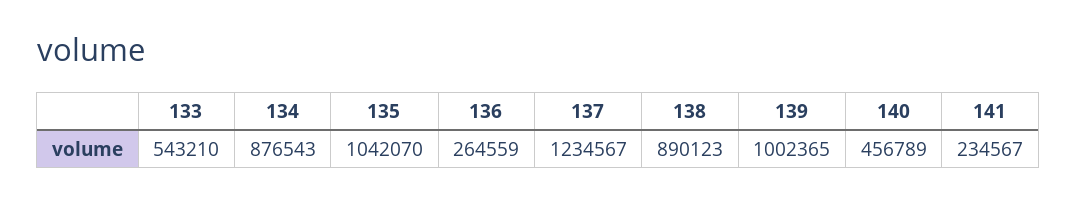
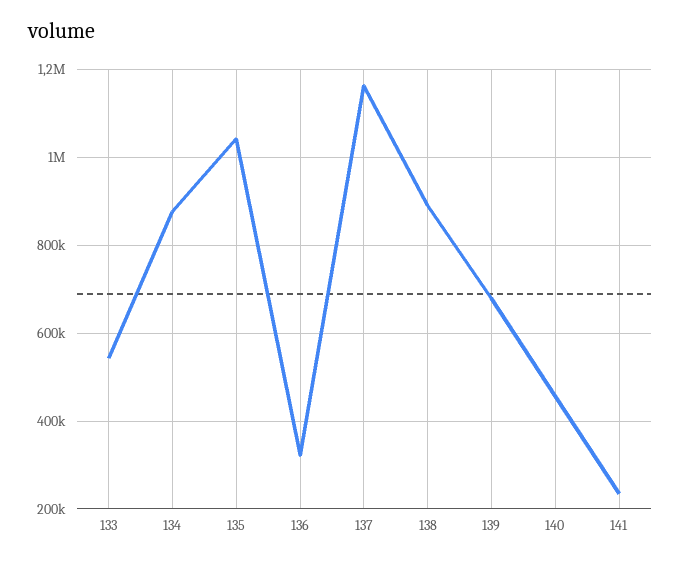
  {
    "133": 543210,
    "134": 876543,
    "135": 1042070,
-   "136": 264559,
+   "136": 320000,
-   "137": 1234567,
+   "137": 1160000,
    "138": 890123,
-   "139": 1002365,
+   "139": 680000,
    "140": 456789,
    "141": 234567
  }

